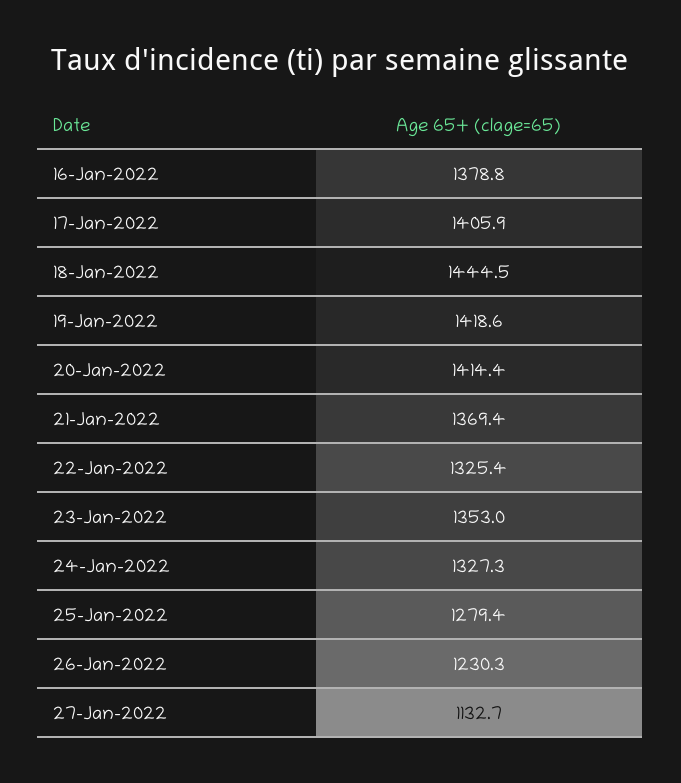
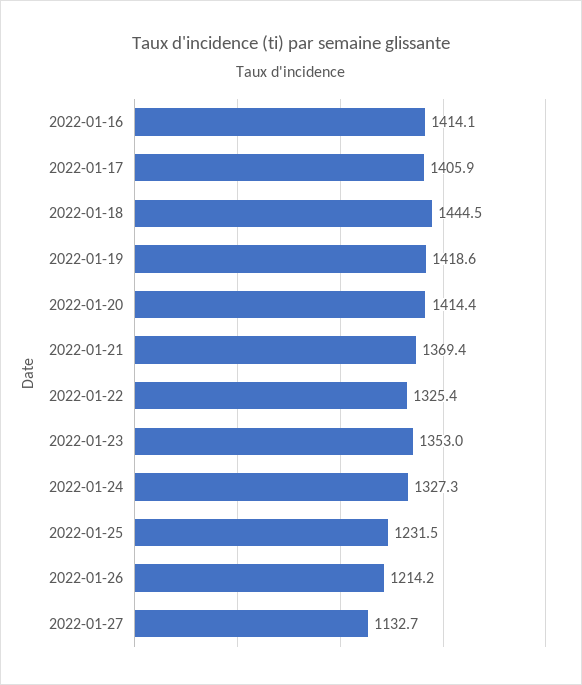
  {
-   "16-Jan-2022": 1378.8,
+   "16-Jan-2022": 1414.1,
    "17-Jan-2022": 1405.9,
    "18-Jan-2022": 1444.5,
    "19-Jan-2022": 1418.6,
    "20-Jan-2022": 1414.4,
    "21-Jan-2022": 1369.4,
    "22-Jan-2022": 1325.4,
    "23-Jan-2022": 1353,
    "24-Jan-2022": 1327.3,
-   "25-Jan-2022": 1279.4,
+   "25-Jan-2022": 1231.5,
-   "26-Jan-2022": 1230.3,
+   "26-Jan-2022": 1214.2,
    "27-Jan-2022": 1132.7
  }

